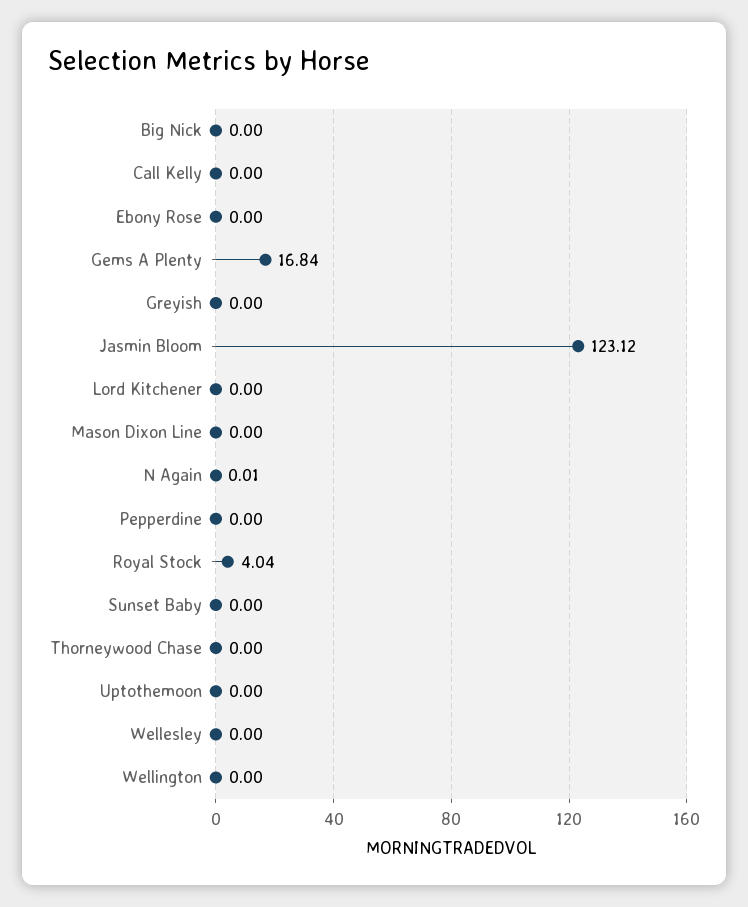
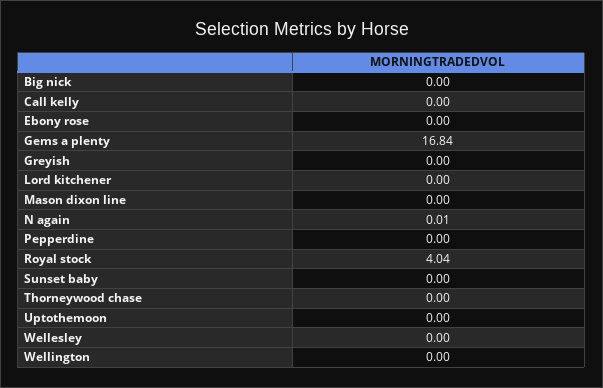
  {
    "Big Nick": 0,
    "Call Kelly": 0,
    "Ebony Rose": 0,
    "Gems A Plenty": 16.84,
    "Greyish": 0,
-   "Jasmin Bloom": 123.12,
    "Lord Kitchener": 0,
    "Mason Dixon Line": 0,
    "N Again": 0.01,
    "Pepperdine": 0,
    "Royal Stock": 4.04,
    "Sunset Baby": 0,
    "Thorneywood Chase": 0,
    "Uptothemoon": 0,
    "Wellesley": 0,
    "Wellington": 0
  }

